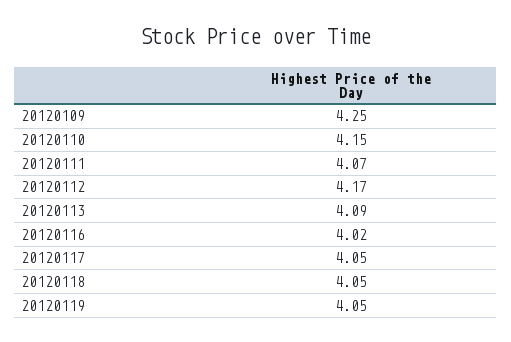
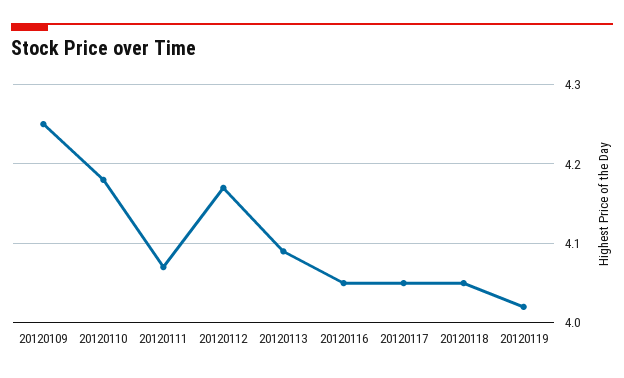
  {
    "20120109": 4.25,
-   "20120110": 4.15,
+   "20120110": 4.18,
    "20120111": 4.07,
    "20120112": 4.17,
    "20120113": 4.09,
-   "20120116": 4.02,
+   "20120116": 4.05,
    "20120117": 4.05,
    "20120118": 4.05,
-   "20120119": 4.05
+   "20120119": 4.02
  }

